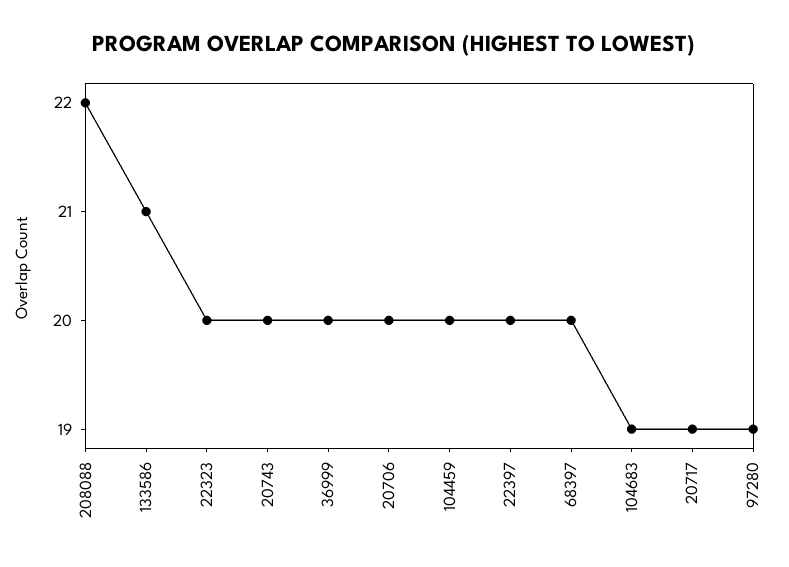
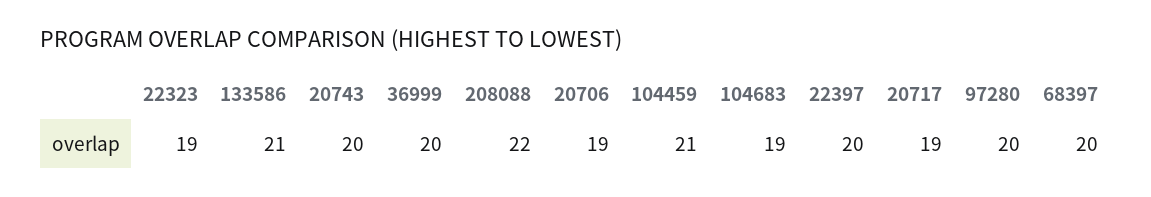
  {
    "208088": 22,
    "133586": 21,
-   "22323": 20,
+   "22323": 19,
    "20743": 20,
    "36999": 20,
-   "20706": 20,
+   "20706": 19,
-   "104459": 20,
+   "104459": 21,
    "22397": 20,
    "68397": 20,
    "104683": 19,
    "20717": 19,
-   "97280": 19
+   "97280": 20
  }

